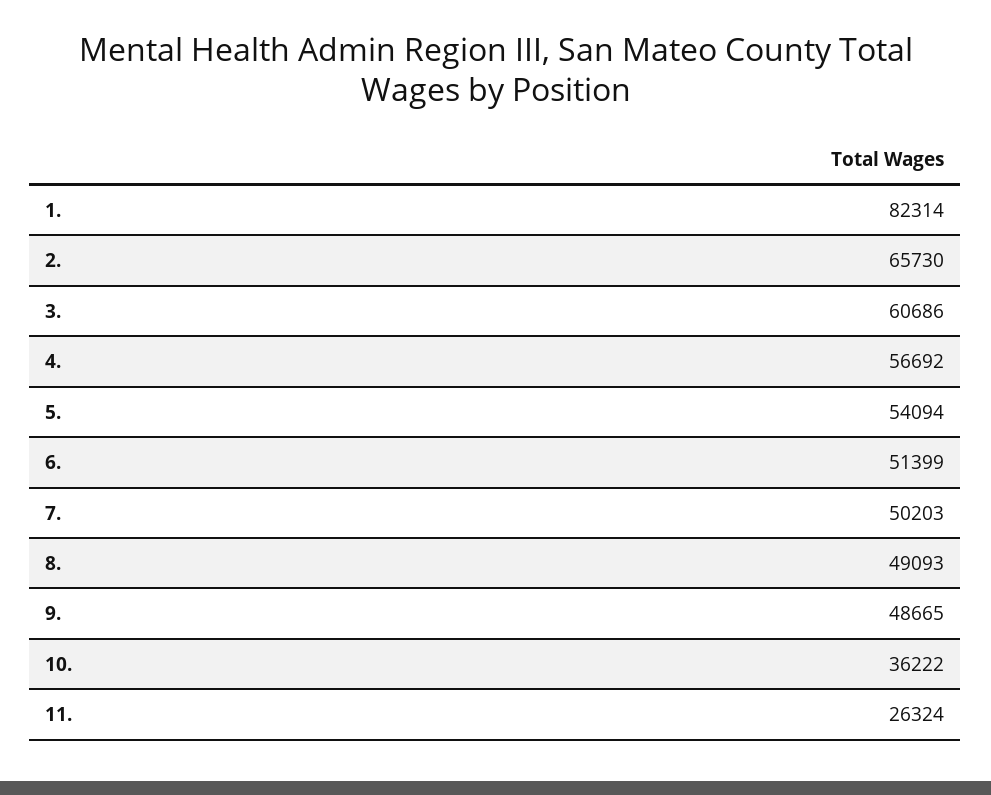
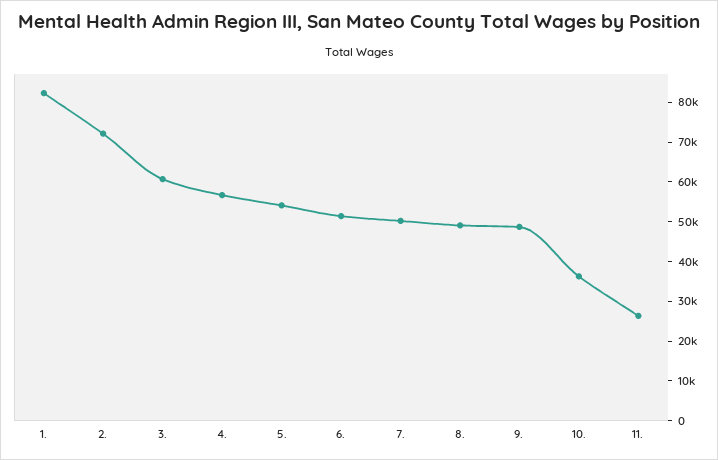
  {
    "1.": 82314,
-   "2.": 65730,
+   "2.": 72500,
    "3.": 60686,
    "4.": 56692,
    "5.": 54094,
    "6.": 51399,
    "7.": 50203,
    "8.": 49093,
    "9.": 48665,
    "10.": 36222,
    "11.": 26324
  }

